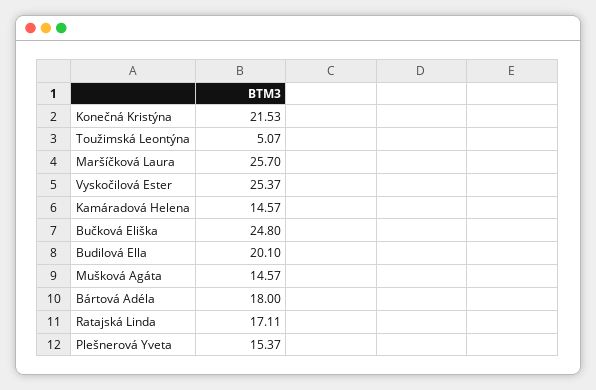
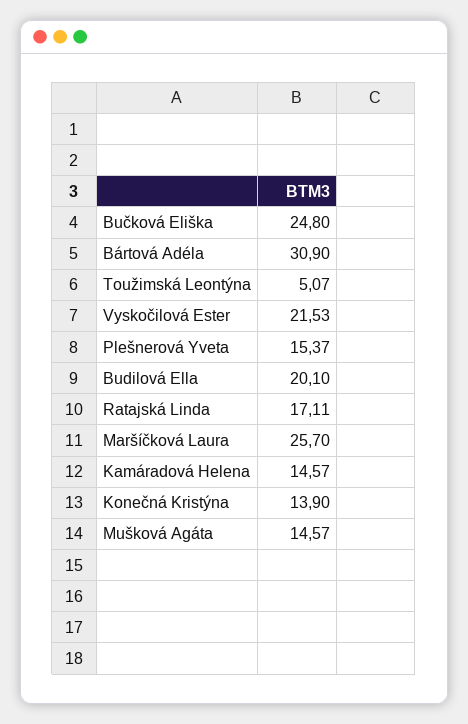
  {
-   "Konečná Kristýna": 21.53,
+   "Konečná Kristýna": 13.9,
    "Toužimská Leontýna": 5.07,
    "Maršíčková Laura": 25.7,
-   "Vyskočilová Ester": 25.37,
+   "Vyskočilová Ester": 21.53,
    "Kamáradová Helena": 14.57,
    "Bučková Eliška": 24.8,
    "Budilová Ella": 20.1,
    "Mušková Agáta": 14.57,
-   "Bártová Adéla": 18,
+   "Bártová Adéla": 30.9,
    "Ratajská Linda": 17.11,
    "Plešnerová Yveta": 15.37
  }

